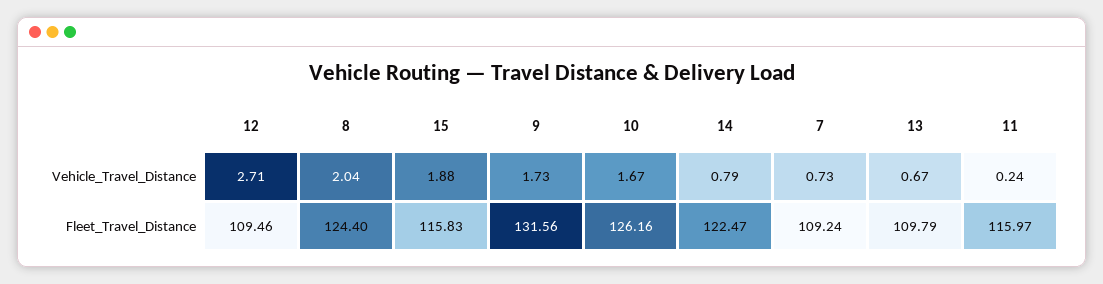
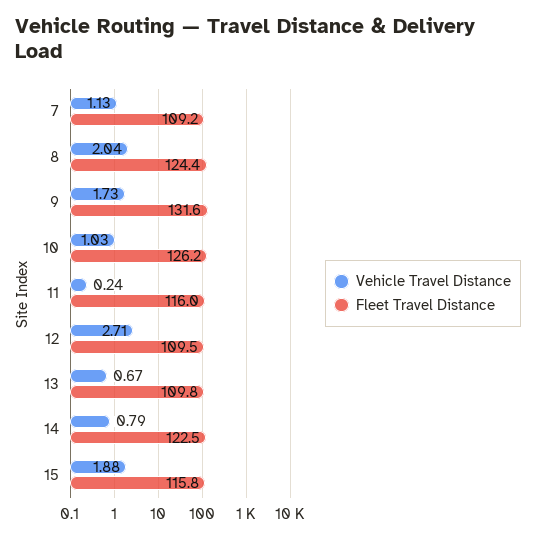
  {
    "Vehicle_Travel_Distance": {
      "12": 2.71,
      "8": 2.04,
      "15": 1.88,
      "9": 1.73,
-     "10": 1.67,
+     "10": 1.03,
      "14": 0.79,
-     "7": 0.73,
+     "7": 1.13,
      "13": 0.67,
      "11": 0.24
    },
    "Fleet_Travel_Distance": {
      "12": 109.46,
      "8": 124.4,
      "15": 115.83,
      "9": 131.56,
      "10": 126.16,
      "14": 122.47,
      "7": 109.24,
      "13": 109.79,
      "11": 115.97
    }
  }

